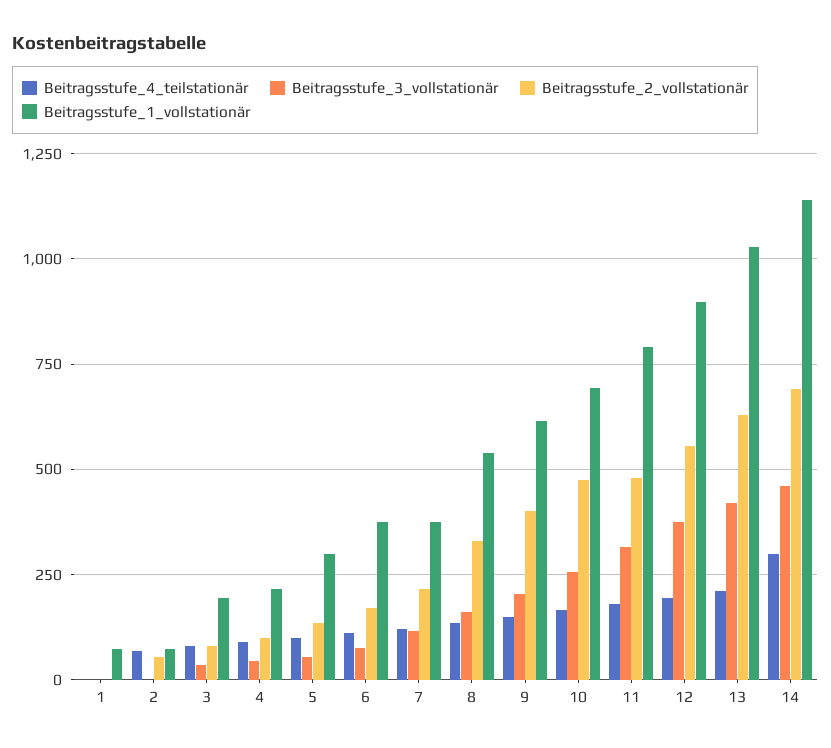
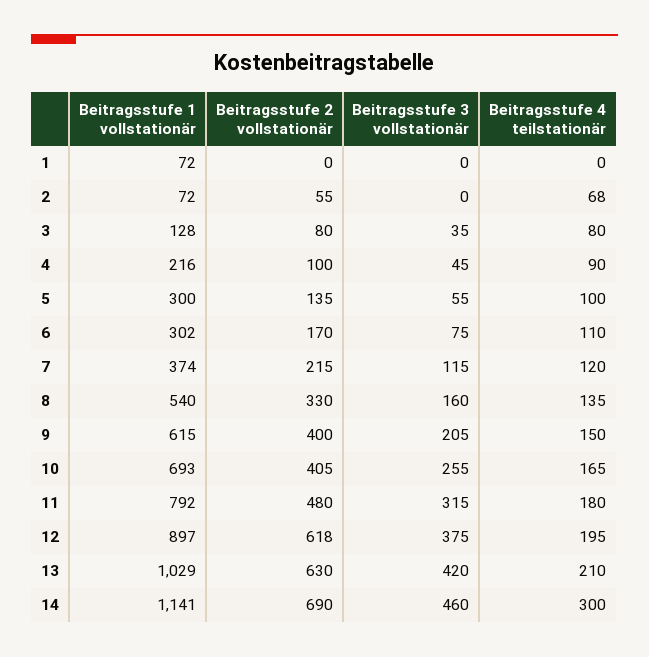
  {
    "Beitragsstufe_4_teilstationär": {
      "1": 0,
      "2": 68,
      "3": 80,
      "4": 90,
      "5": 100,
      "6": 110,
      "7": 120,
      "8": 135,
      "9": 150,
      "10": 165,
      "11": 180,
      "12": 195,
      "13": 210,
      "14": 300
    },
    "Beitragsstufe_3_vollstationär": {
      "1": 0,
      "2": 0,
      "3": 35,
      "4": 45,
      "5": 55,
      "6": 75,
      "7": 115,
      "8": 160,
      "9": 205,
      "10": 255,
      "11": 315,
      "12": 375,
      "13": 420,
      "14": 460
    },
    "Beitragsstufe_2_vollstationär": {
      "1": 0,
      "2": 55,
      "3": 80,
      "4": 100,
      "5": 135,
      "6": 170,
      "7": 215,
      "8": 330,
      "9": 400,
-     "10": 475,
+     "10": 405,
      "11": 480,
-     "12": 550,
+     "12": 618,
      "13": 630,
      "14": 690
    },
    "Beitragsstufe_1_vollstationär": {
      "1": 72,
      "2": 72,
-     "3": 200,
+     "3": 128,
      "4": 216,
      "5": 300,
-     "6": 375,
+     "6": 302,
      "7": 374,
      "8": 540,
      "9": 615,
      "10": 693,
      "11": 792,
      "12": 897,
      "13": 1029,
      "14": 1141
    }
  }

